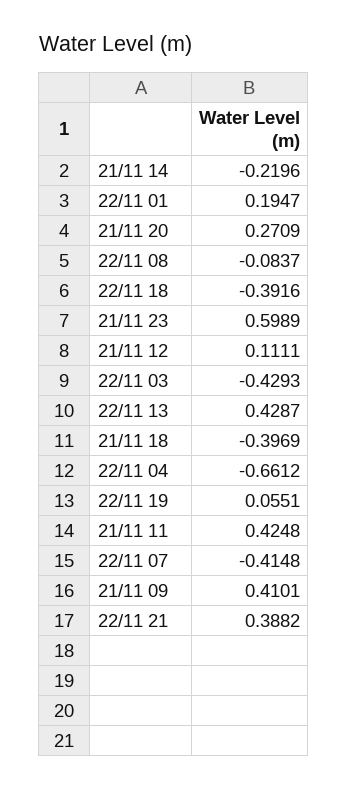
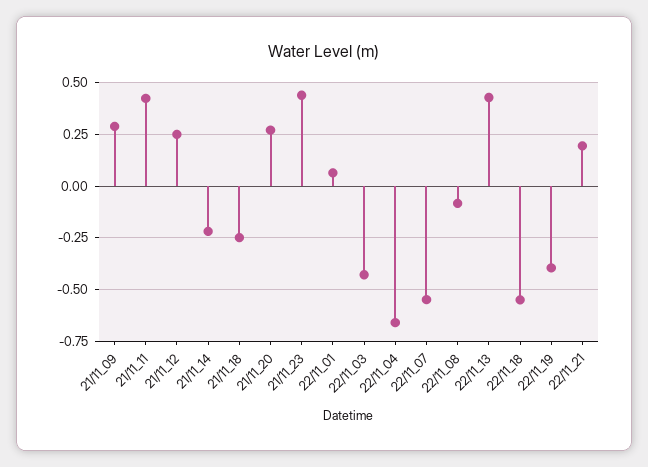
  {
    "21/11 14": -0.2196,
-   "22/11 01": 0.1947,
+   "22/11 01": 0.05,
    "21/11 20": 0.2709,
    "22/11 08": -0.0837,
-   "22/11 18": -0.3916,
+   "22/11 18": -0.55,
-   "21/11 23": 0.5989,
+   "21/11 23": 0.45,
-   "21/11 12": 0.1111,
+   "21/11 12": 0.25,
    "22/11 03": -0.4293,
    "22/11 13": 0.4287,
-   "21/11 18": -0.3969,
+   "21/11 18": -0.25,
    "22/11 04": -0.6612,
-   "22/11 19": 0.0551,
+   "22/11 19": -0.4,
    "21/11 11": 0.4248,
-   "22/11 07": -0.4148,
+   "22/11 07": -0.55,
-   "21/11 09": 0.4101,
+   "21/11 09": 0.3,
-   "22/11 21": 0.3882
+   "22/11 21": 0.2
  }

